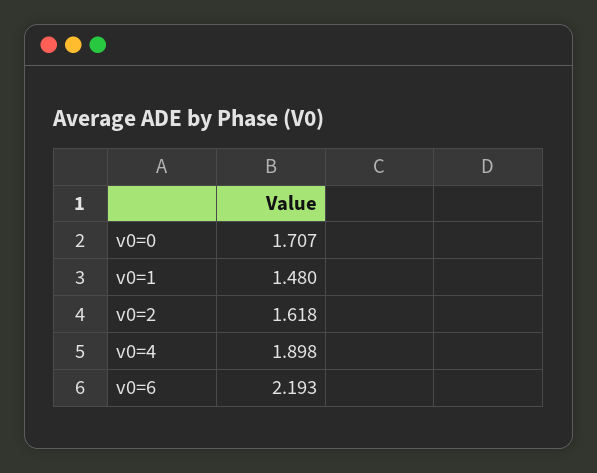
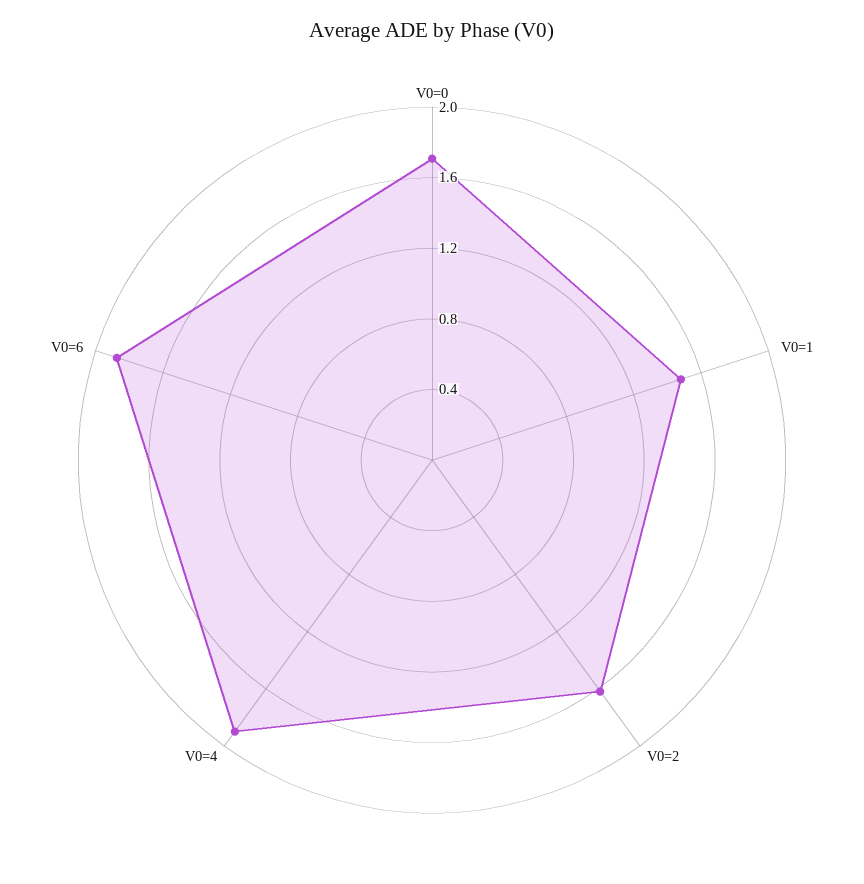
  {
    "v0=0": 1.707,
    "v0=1": 1.48,
    "v0=2": 1.618,
    "v0=4": 1.898,
-   "v0=6": 2.193
+   "v0=6": 1.9
  }

